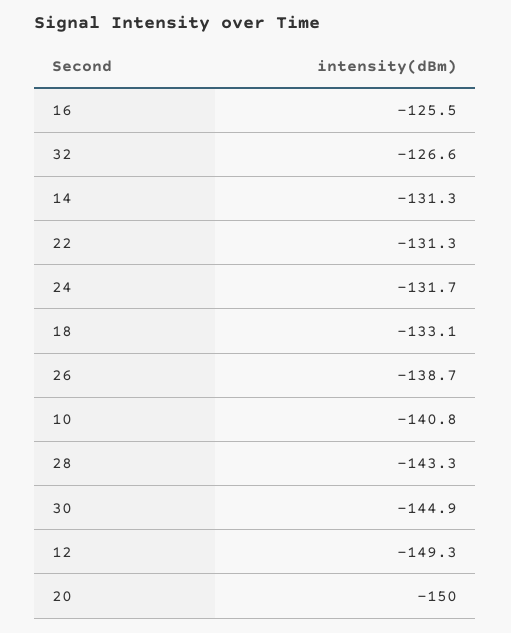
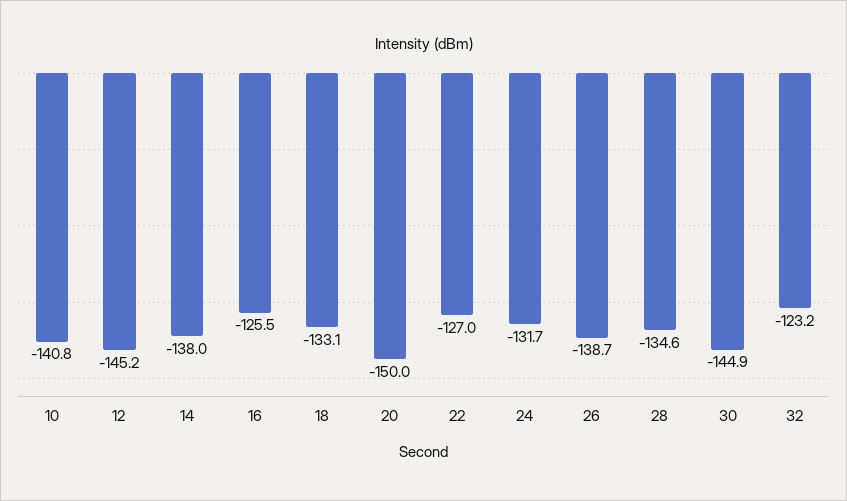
  {
    "16": -125.5,
-   "32": -126.6,
+   "32": -123.2,
-   "14": -131.3,
+   "14": -138,
-   "22": -131.3,
+   "22": -127,
    "24": -131.7,
    "18": -133.1,
    "26": -138.7,
    "10": -140.8,
-   "28": -143.3,
+   "28": -134.6,
    "30": -144.9,
-   "12": -149.3,
+   "12": -145.2,
    "20": -150
  }

